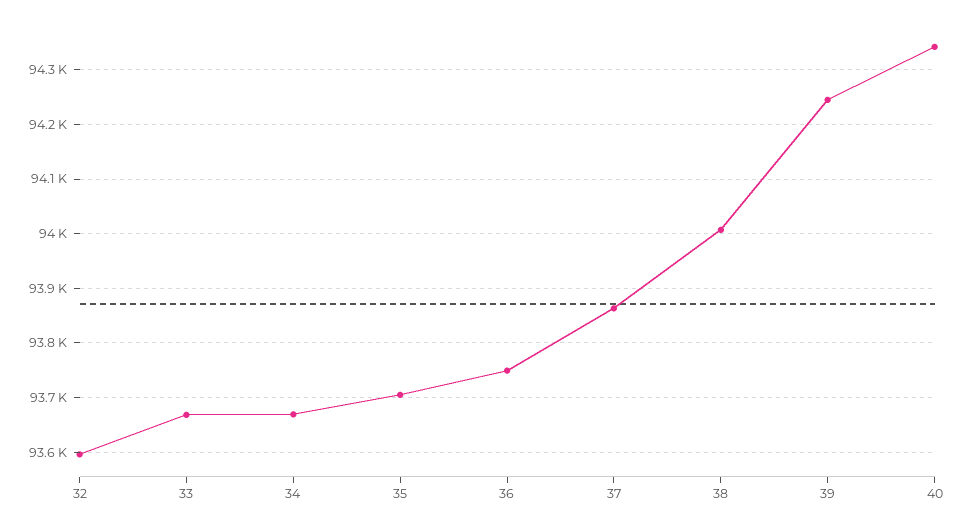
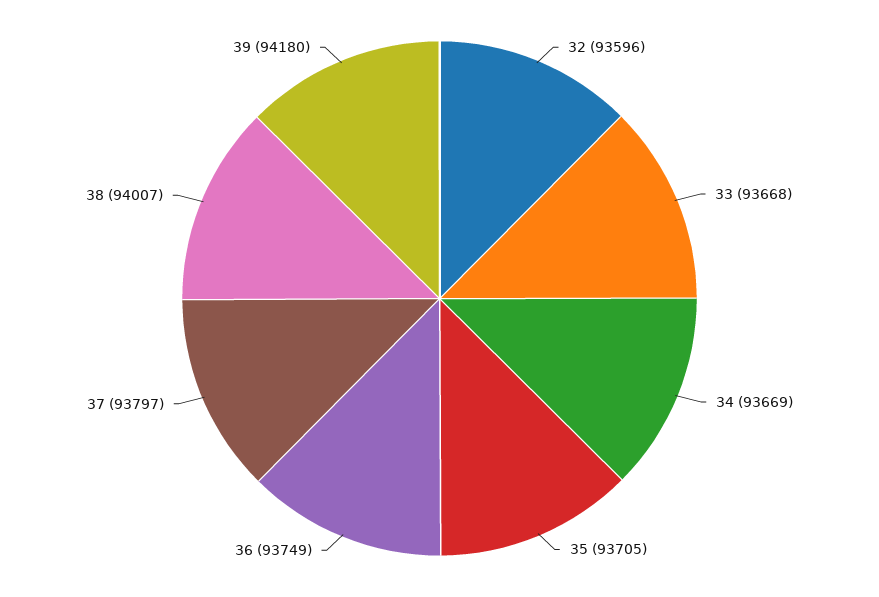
  {
    "32": 93596,
    "33": 93668,
    "34": 93669,
    "35": 93705,
    "36": 93749,
-   "37": 93860,
+   "37": 93797,
    "38": 94007,
-   "39": 94240,
+   "39": 94180
-   "40": 94340
  }

